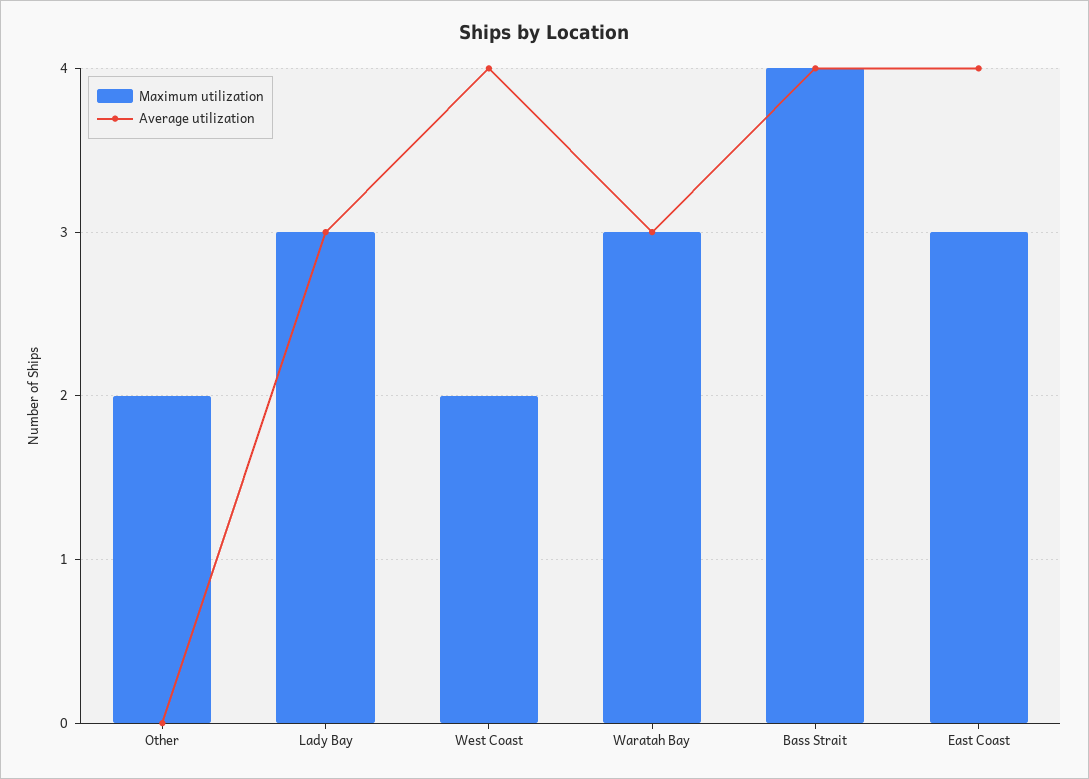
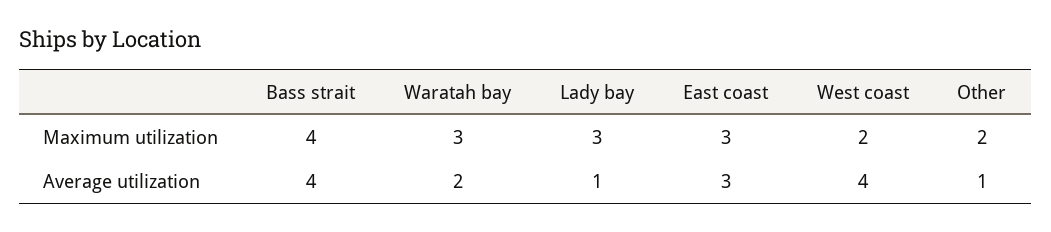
  {
    "Maximum utilization": {
      "Other": 2,
      "Lady Bay": 3,
      "West Coast": 2,
      "Waratah Bay": 3,
      "Bass Strait": 4,
      "East Coast": 3
    },
    "Average utilization": {
-     "Other": 0,
+     "Other": 1,
-     "Lady Bay": 3,
+     "Lady Bay": 1,
      "West Coast": 4,
-     "Waratah Bay": 3,
+     "Waratah Bay": 2,
      "Bass Strait": 4,
-     "East Coast": 4
+     "East Coast": 3
    }
  }

